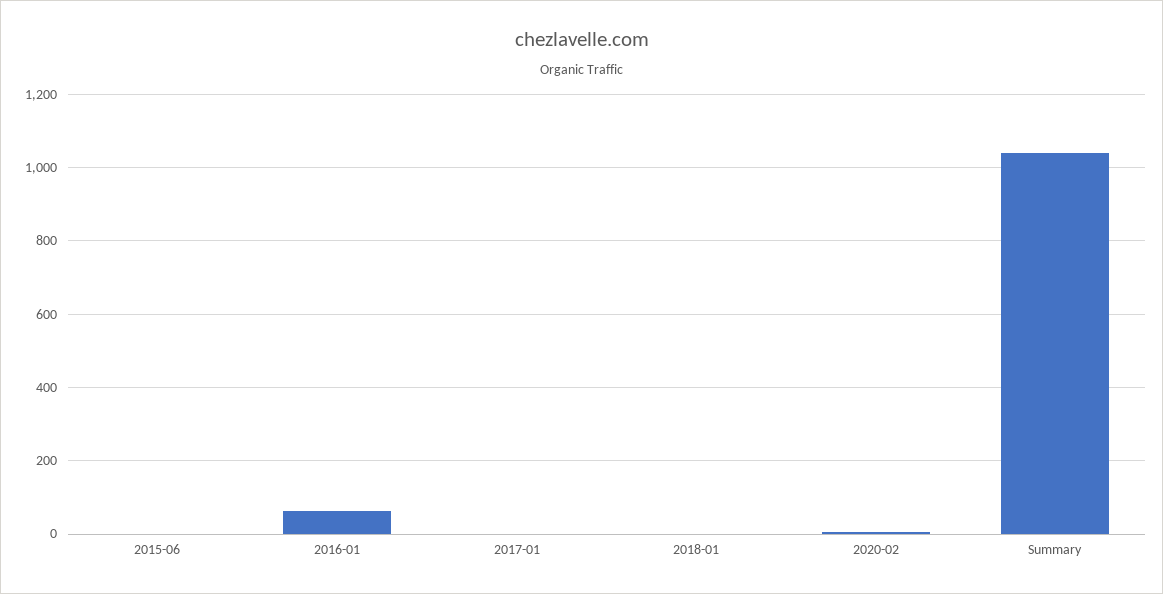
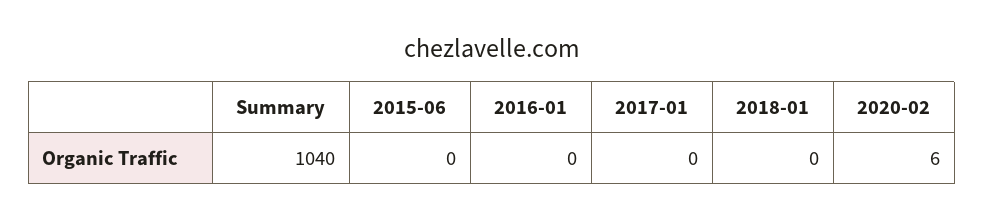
  {
    "2015-06": 0,
-   "2016-01": 60,
+   "2016-01": 0,
    "2017-01": 0,
    "2018-01": 0,
    "2020-02": 6,
    "Summary": 1040
  }

